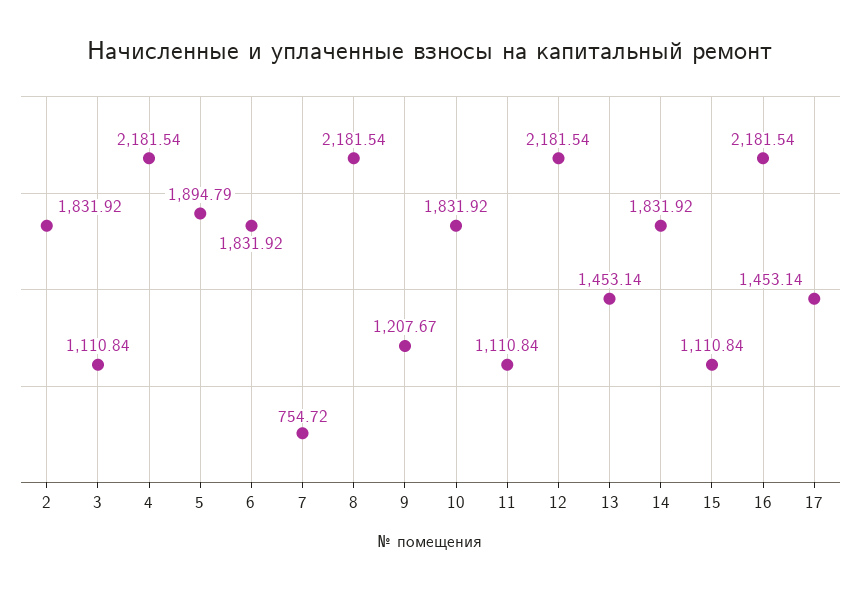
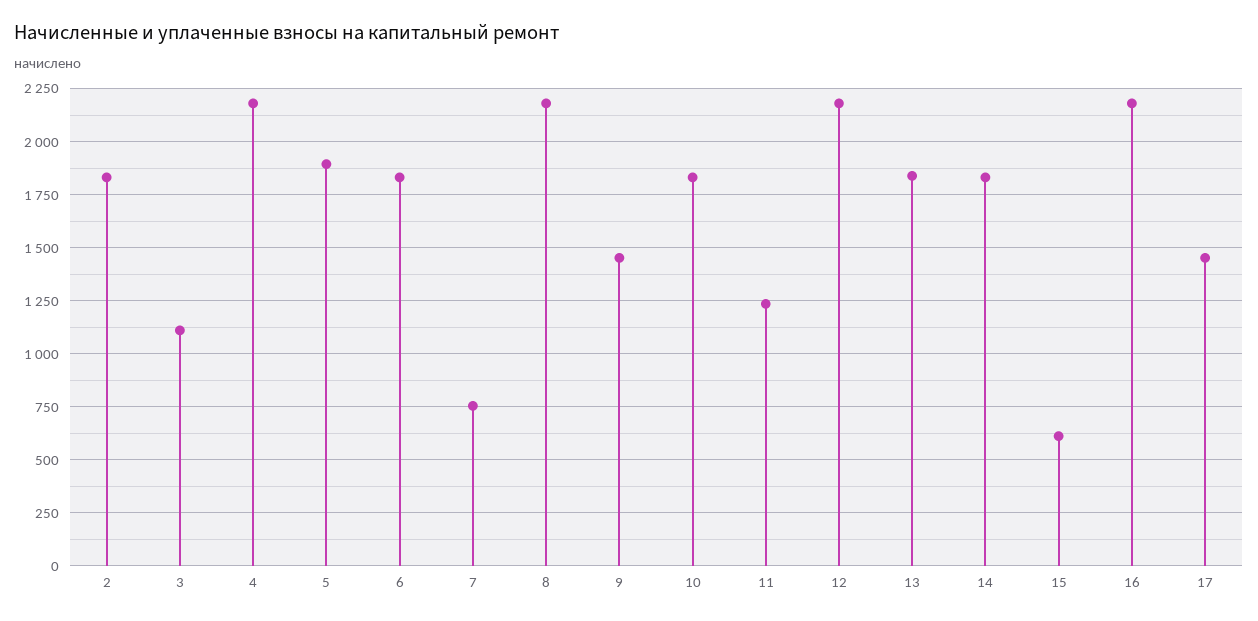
  {
    "2": 1831.92,
    "3": 1110.84,
    "4": 2181.54,
    "5": 1894.79,
    "6": 1831.92,
    "7": 754.72,
    "8": 2181.54,
-   "9": 1207.67,
+   "9": 1450,
    "10": 1831.92,
-   "11": 1110.84,
+   "11": 1250,
    "12": 2181.54,
-   "13": 1453.14,
+   "13": 1850,
    "14": 1831.92,
-   "15": 1110.84,
+   "15": 600,
    "16": 2181.54,
    "17": 1453.14
  }

